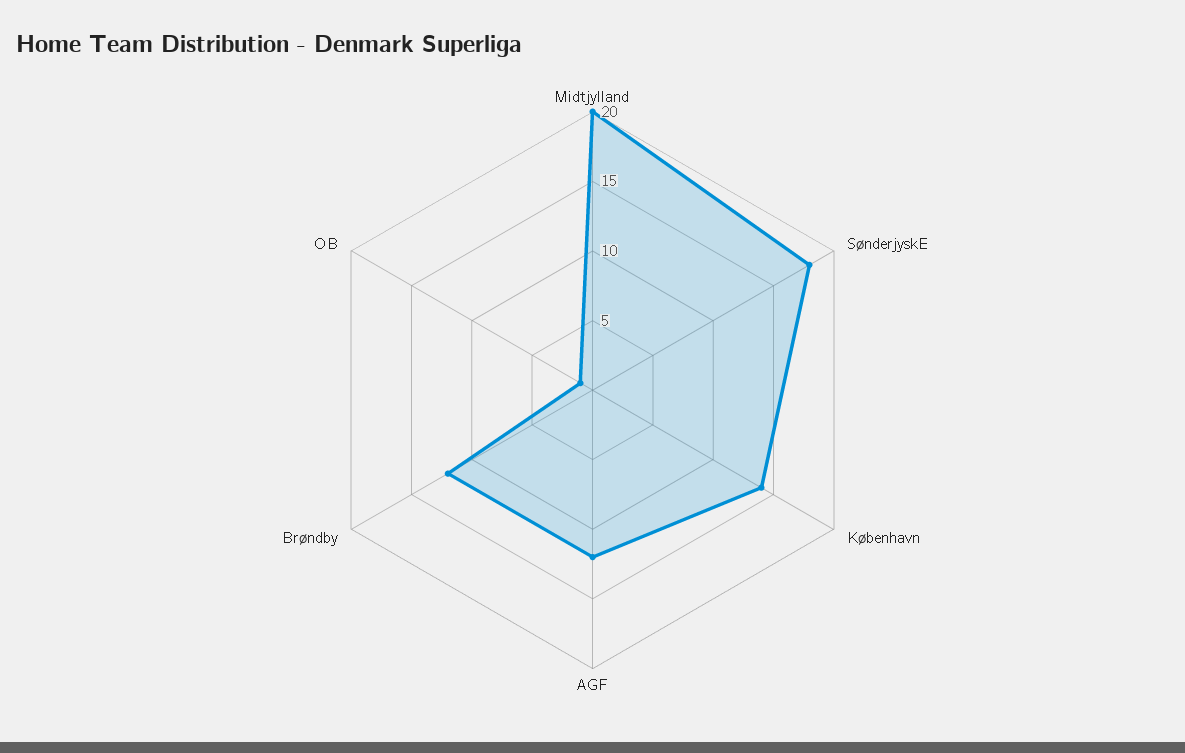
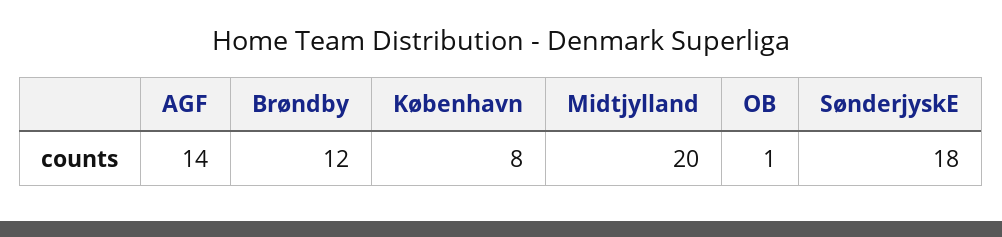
  {
    "Midtjylland": 20,
    "SønderjyskE": 18,
-   "København": 14,
+   "København": 8,
-   "AGF": 12,
+   "AGF": 14,
    "Brøndby": 12,
    "OB": 1
  }

